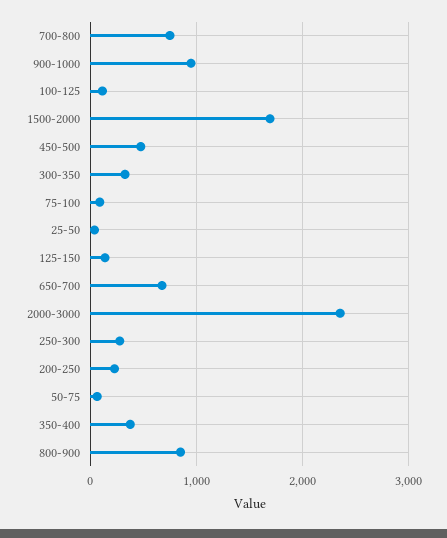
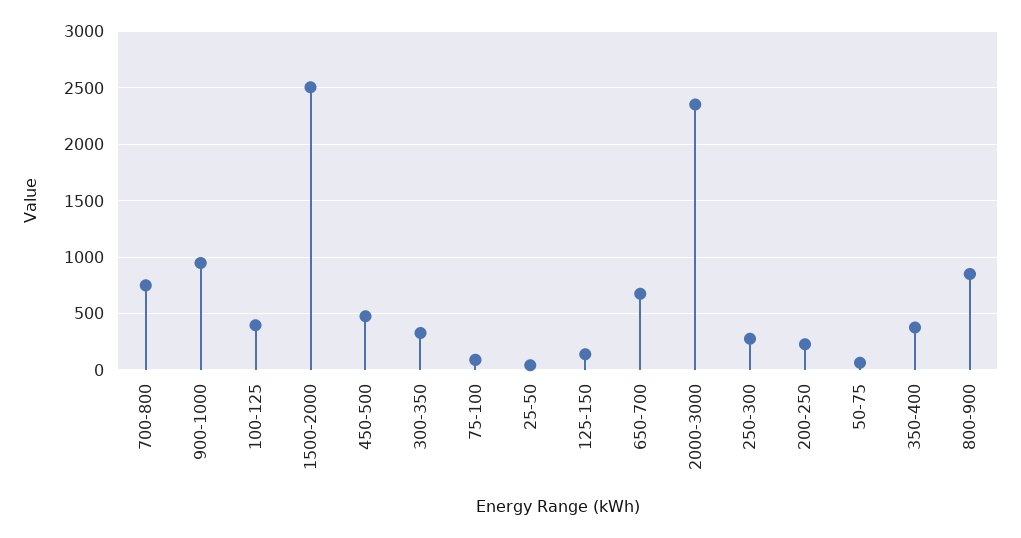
  {
    "700-800": 700,
    "900-1000": 900,
-   "100-125": 100,
+   "100-125": 400,
-   "1500-2000": 1700,
+   "1500-2000": 2500,
    "450-500": 500,
    "300-350": 300,
    "75-100": 100,
    "25-50": 0,
    "125-150": 100,
    "650-700": 700,
    "2000-3000": 2400,
    "250-300": 300,
    "200-250": 200,
    "50-75": 100,
    "350-400": 400,
    "800-900": 800
  }

